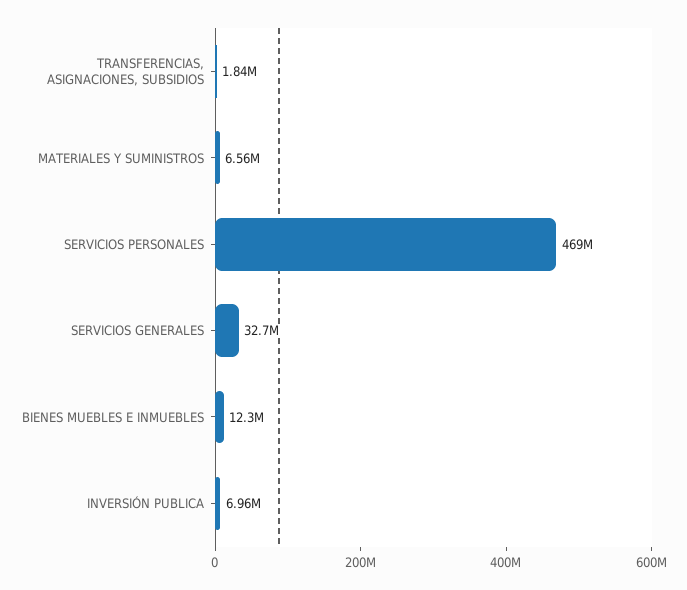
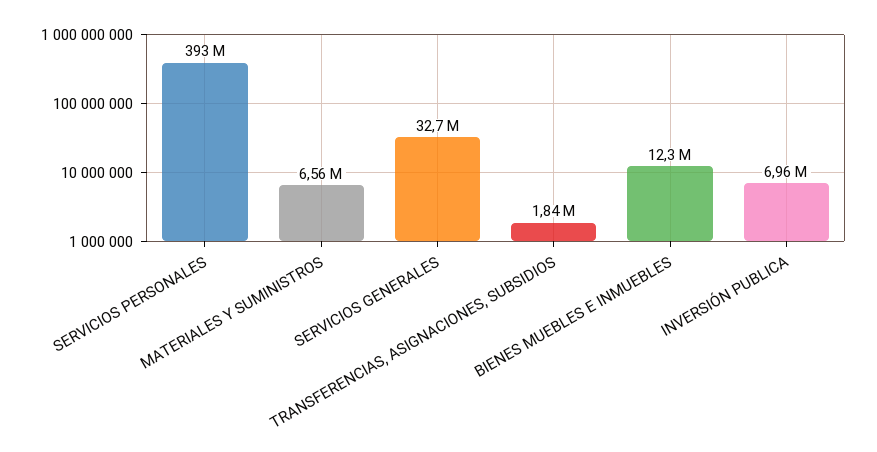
  {
    "TRANSFERENCIAS, ASIGNACIONES, SUBSIDIOS": 1840000,
    "MATERIALES Y SUMINISTROS": 6560000,
-   "SERVICIOS PERSONALES": 469000000,
+   "SERVICIOS PERSONALES": 393000000,
    "SERVICIOS GENERALES": 32700000,
    "BIENES MUEBLES E INMUEBLES": 12300000,
    "INVERSIÓN PUBLICA": 6960000
  }

